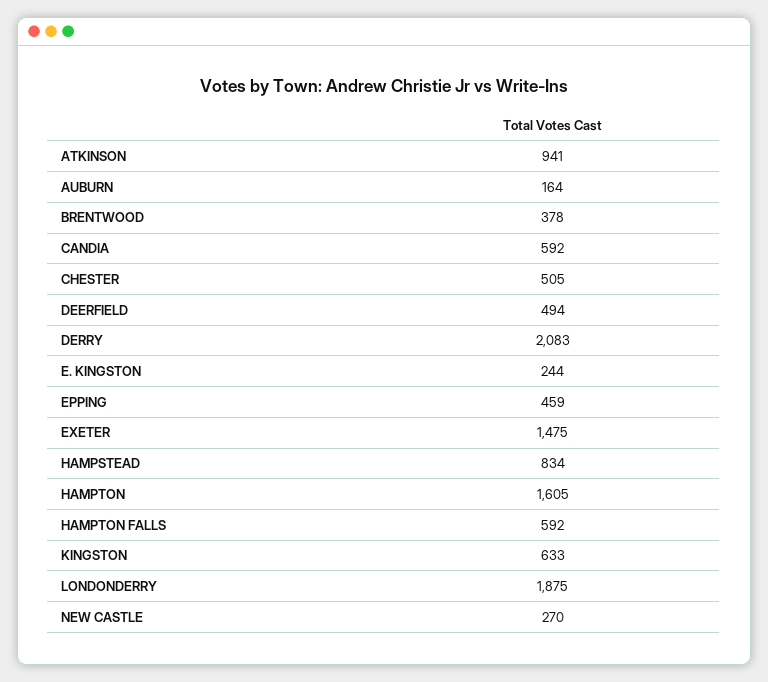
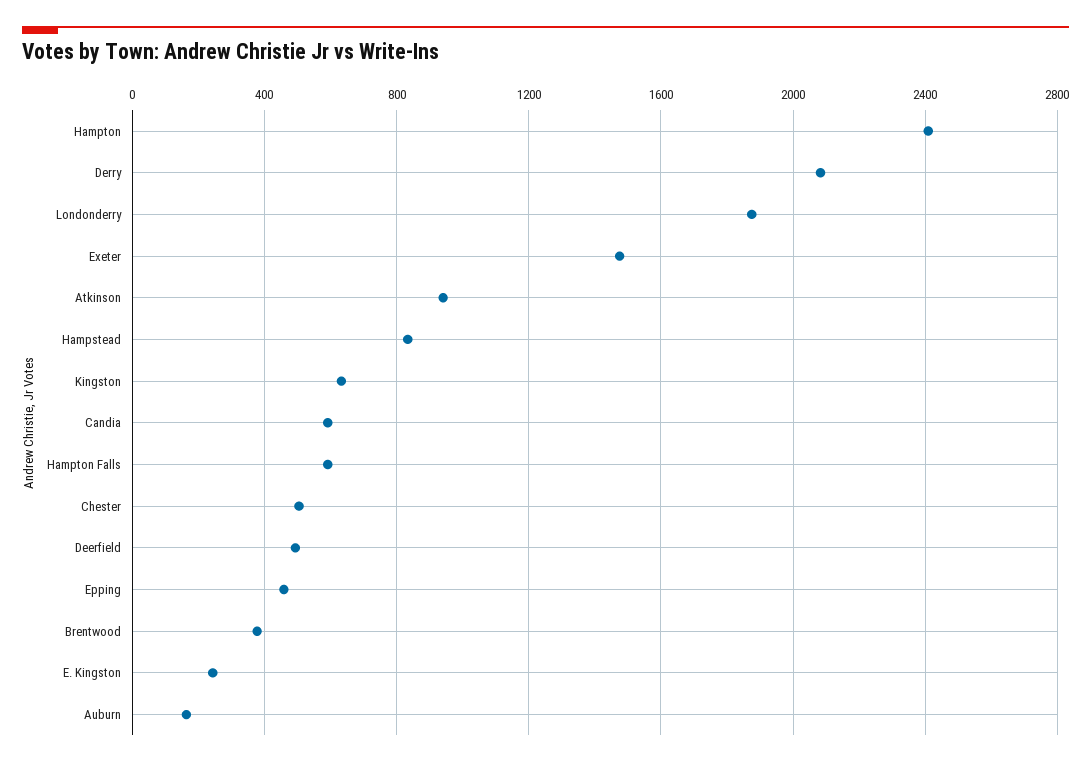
  {
    "ATKINSON": 941,
    "AUBURN": 164,
    "BRENTWOOD": 378,
    "CANDIA": 592,
    "CHESTER": 505,
    "DEERFIELD": 494,
    "DERRY": 2083,
    "E. KINGSTON": 244,
    "EPPING": 459,
    "EXETER": 1475,
    "HAMPSTEAD": 834,
-   "HAMPTON": 1605,
+   "HAMPTON": 2400,
    "HAMPTON FALLS": 592,
    "KINGSTON": 633,
-   "LONDONDERRY": 1875,
+   "LONDONDERRY": 1875
-   "NEW CASTLE": 270
  }

